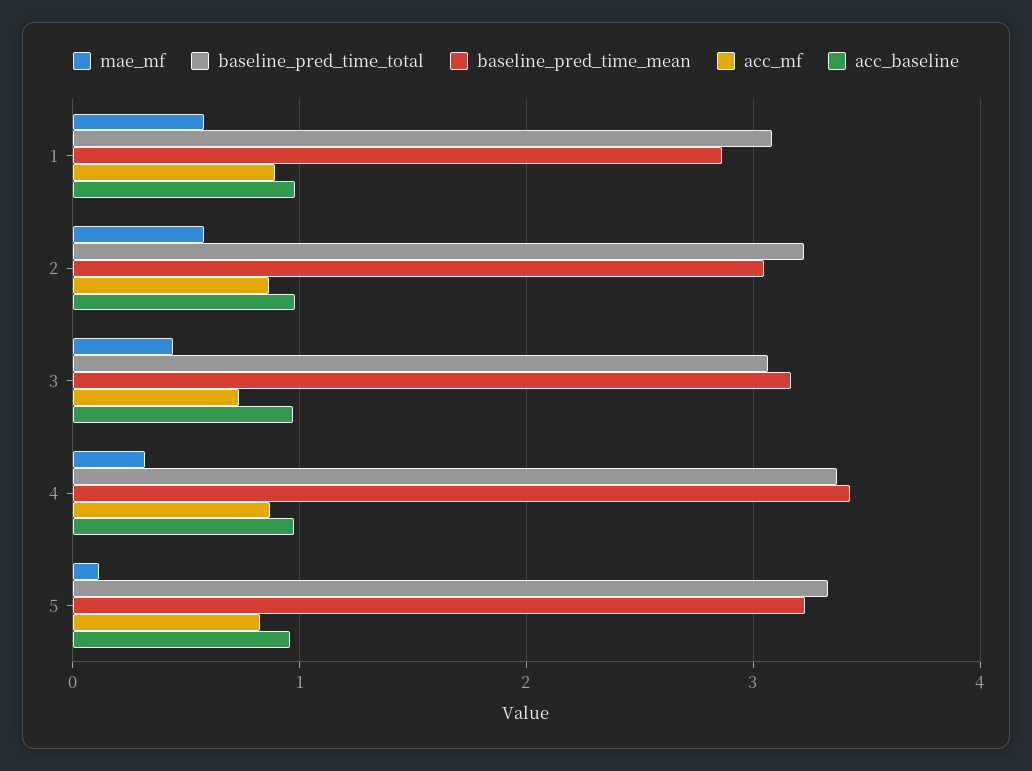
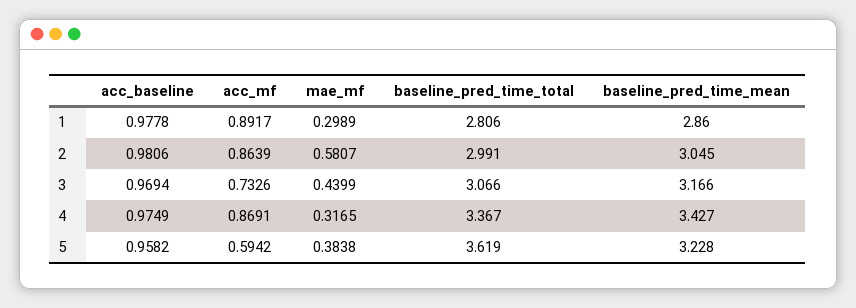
  {
    "mae_mf": {
-     "1": 0.6,
+     "1": 0.2989,
      "2": 0.5807,
      "3": 0.4399,
      "4": 0.3165,
-     "5": 0.1
+     "5": 0.3838
    },
    "baseline_pred_time_total": {
-     "1": 3.1,
+     "1": 2.806,
-     "2": 3.2,
+     "2": 2.991,
      "3": 3.066,
      "4": 3.367,
-     "5": 3.3
+     "5": 3.619
    },
    "baseline_pred_time_mean": {
      "1": 2.86,
      "2": 3.045,
      "3": 3.166,
      "4": 3.427,
      "5": 3.228
    },
    "acc_mf": {
      "1": 0.8917,
      "2": 0.8639,
      "3": 0.7326,
      "4": 0.8691,
-     "5": 0.8
+     "5": 0.5942
    },
    "acc_baseline": {
      "1": 0.9778,
      "2": 0.9806,
      "3": 0.9694,
      "4": 0.9749,
      "5": 0.9582
    }
  }

